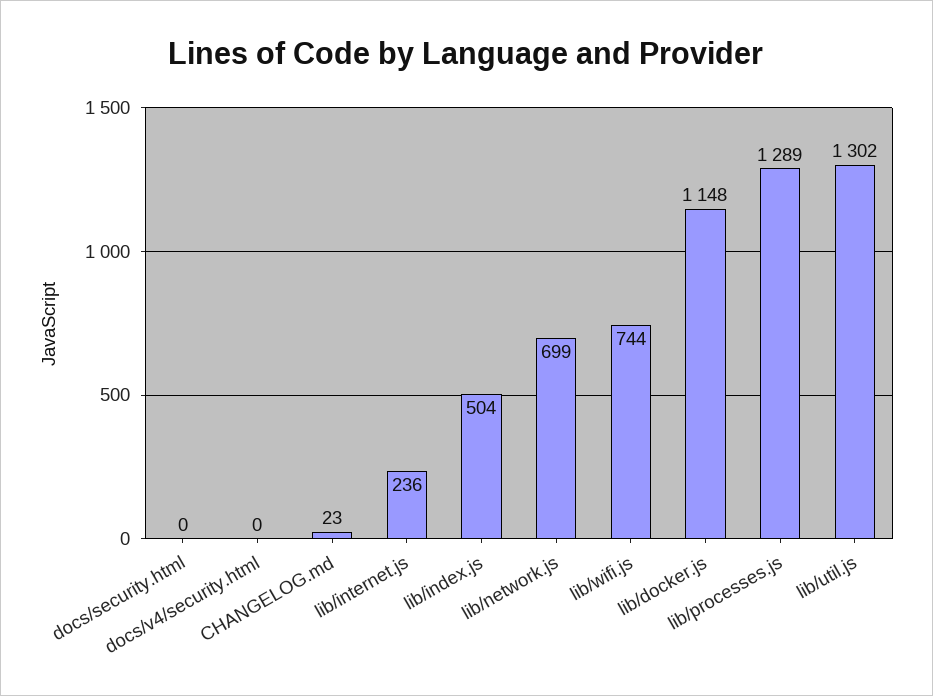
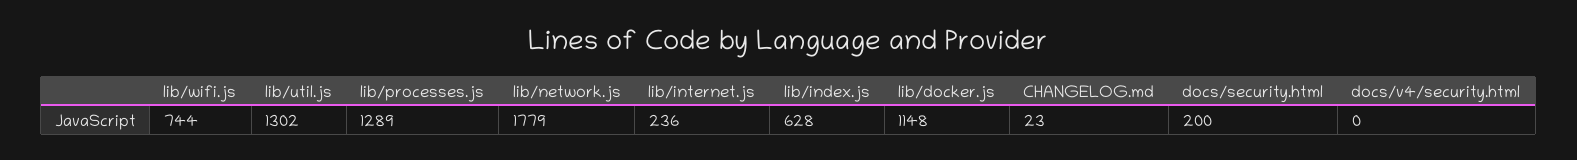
  {
-   "docs/security.html": 0,
+   "docs/security.html": 200,
    "docs/v4/security.html": 0,
    "CHANGELOG.md": 23,
    "lib/internet.js": 236,
-   "lib/index.js": 504,
+   "lib/index.js": 628,
-   "lib/network.js": 699,
+   "lib/network.js": 1779,
    "lib/wifi.js": 744,
    "lib/docker.js": 1148,
    "lib/processes.js": 1289,
    "lib/util.js": 1302
  }

